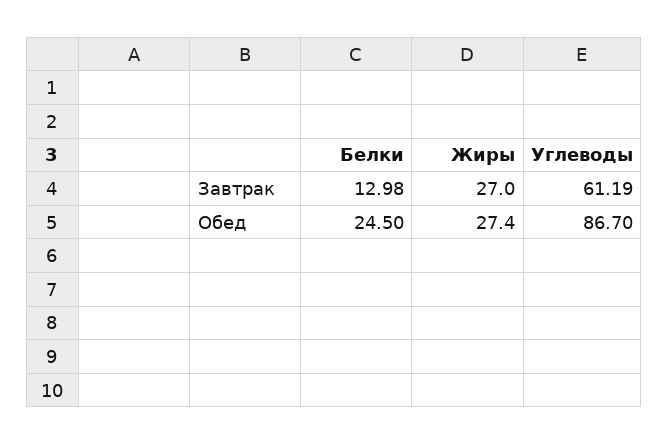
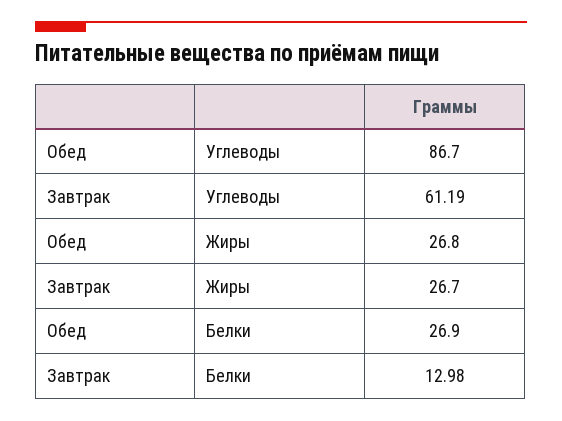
  {
    "Белки": {
      "Завтрак": 12.98,
-     "Обед": 24.5
+     "Обед": 26.9
    },
    "Жиры": {
-     "Завтрак": 27,
+     "Завтрак": 26.7,
-     "Обед": 27.4
+     "Обед": 26.8
    },
    "Углеводы": {
      "Завтрак": 61.19,
      "Обед": 86.7
    }
  }

